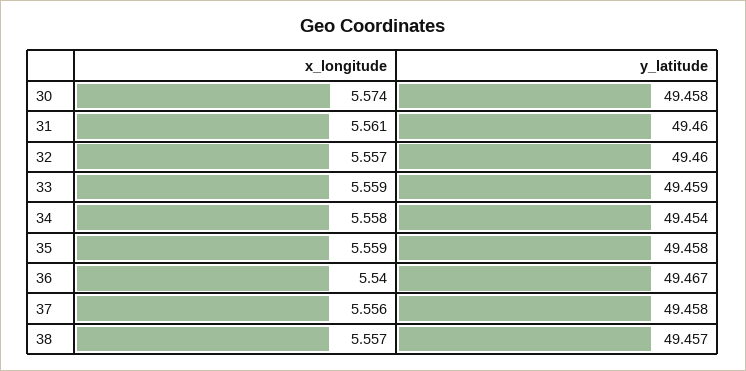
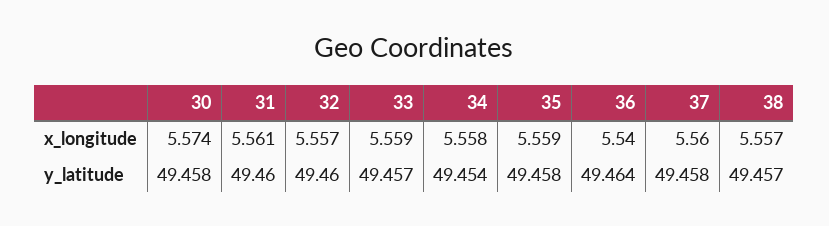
  {
    "x_longitude": {
      "30": 5.574,
      "31": 5.561,
      "32": 5.557,
      "33": 5.559,
      "34": 5.558,
      "35": 5.559,
      "36": 5.54,
-     "37": 5.556,
+     "37": 5.56,
      "38": 5.557
    },
    "y_latitude": {
      "30": 49.458,
      "31": 49.46,
      "32": 49.46,
-     "33": 49.459,
+     "33": 49.457,
      "34": 49.454,
      "35": 49.458,
-     "36": 49.467,
+     "36": 49.464,
      "37": 49.458,
      "38": 49.457
    }
  }

